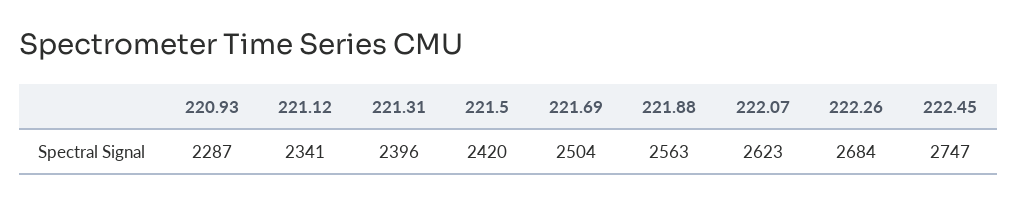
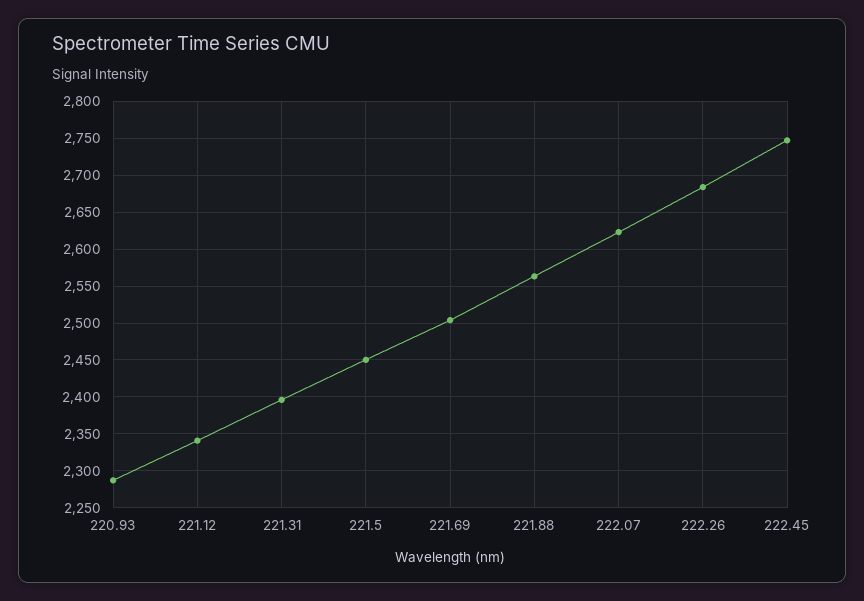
  {
    "220.93": 2287,
    "221.12": 2341,
    "221.31": 2396,
-   "221.5": 2420,
+   "221.5": 2450,
    "221.69": 2504,
    "221.88": 2563,
    "222.07": 2623,
    "222.26": 2684,
    "222.45": 2747
  }

